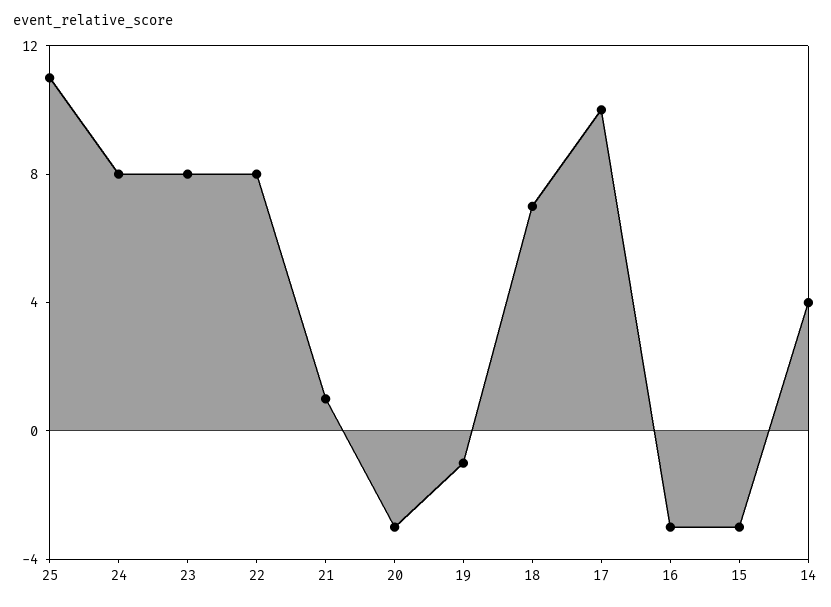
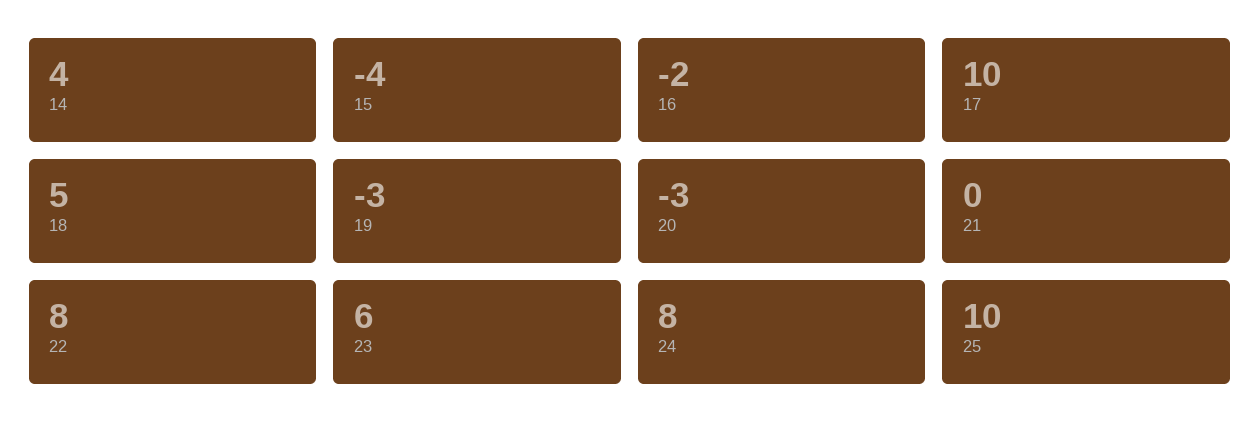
  {
-   "25": 11,
+   "25": 10,
    "24": 8,
-   "23": 8,
+   "23": 6,
    "22": 8,
-   "21": 1,
+   "21": 0,
    "20": -3,
-   "19": -1,
+   "19": -3,
-   "18": 7,
+   "18": 5,
    "17": 10,
-   "16": -3,
+   "16": -2,
-   "15": -3,
+   "15": -4,
    "14": 4
  }

